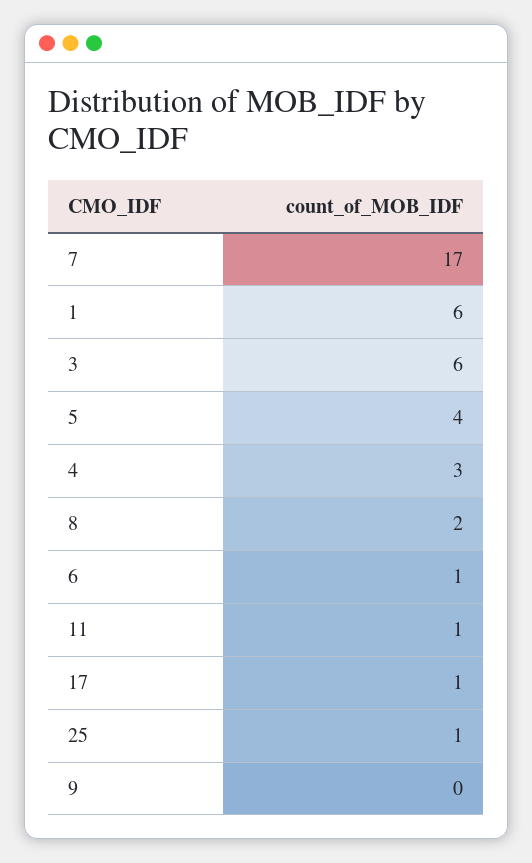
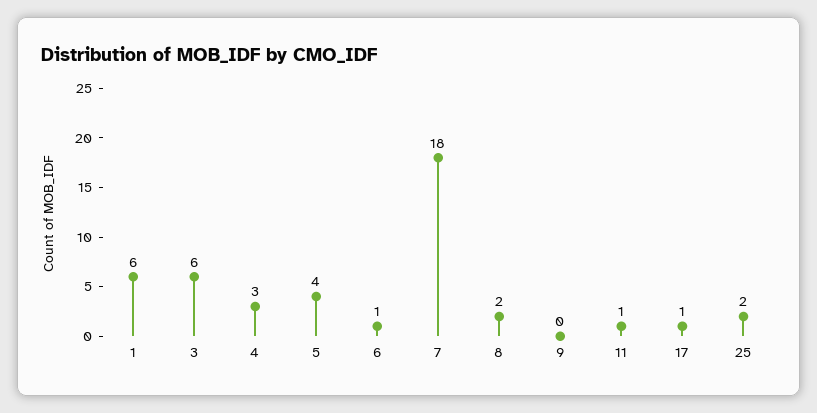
  {
-   "7": 17,
+   "7": 18,
    "1": 6,
    "3": 6,
    "5": 4,
    "4": 3,
    "8": 2,
    "6": 1,
    "11": 1,
    "17": 1,
-   "25": 1,
+   "25": 2,
    "9": 0
  }

